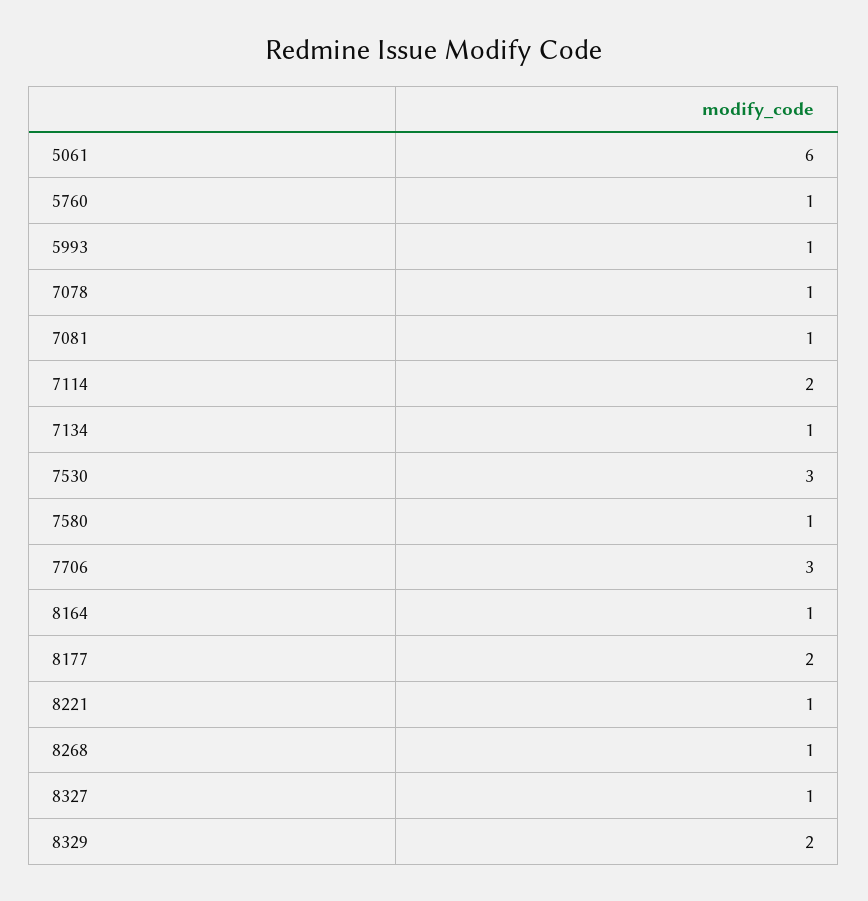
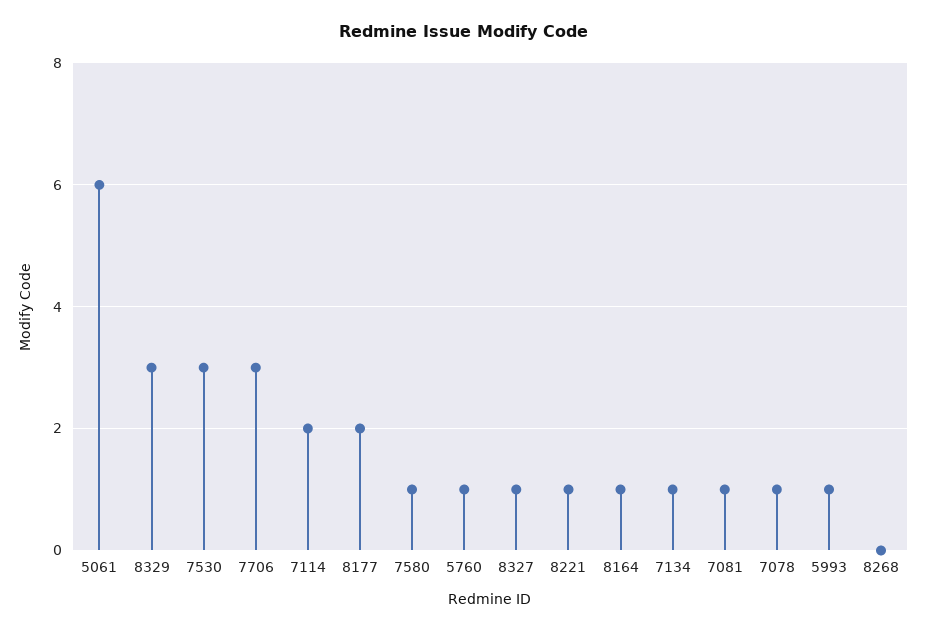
  {
    "5061": 6,
    "5760": 1,
    "5993": 1,
    "7078": 1,
    "7081": 1,
    "7114": 2,
    "7134": 1,
    "7530": 3,
    "7580": 1,
    "7706": 3,
    "8164": 1,
    "8177": 2,
    "8221": 1,
-   "8268": 1,
+   "8268": 0,
    "8327": 1,
-   "8329": 2
+   "8329": 3
  }

